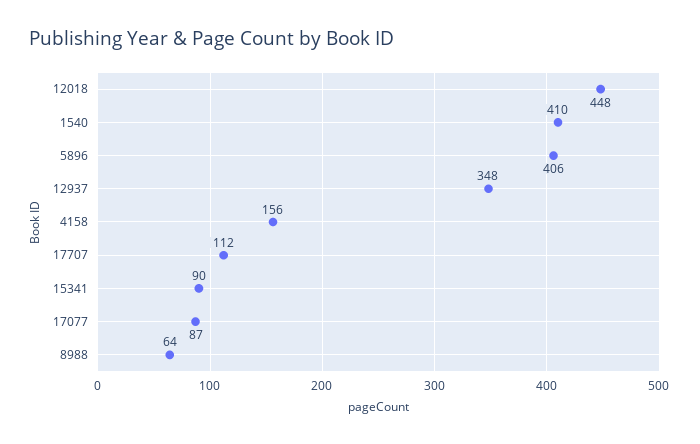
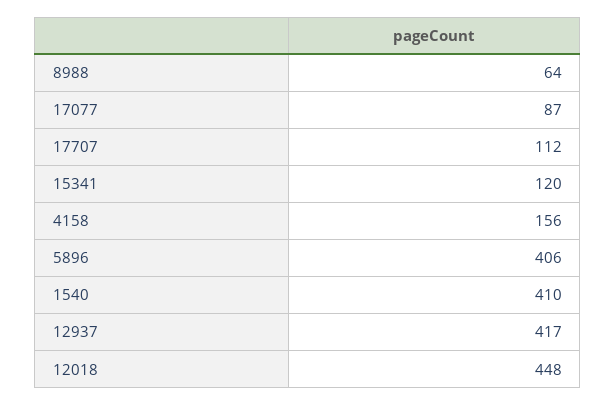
  {
    "12018": 448,
    "1540": 410,
    "5896": 406,
-   "12937": 348,
+   "12937": 417,
    "4158": 156,
    "17707": 112,
-   "15341": 90,
+   "15341": 120,
    "17077": 87,
    "8988": 64
  }

